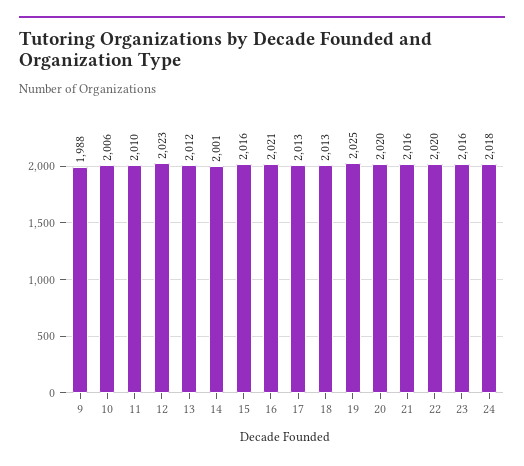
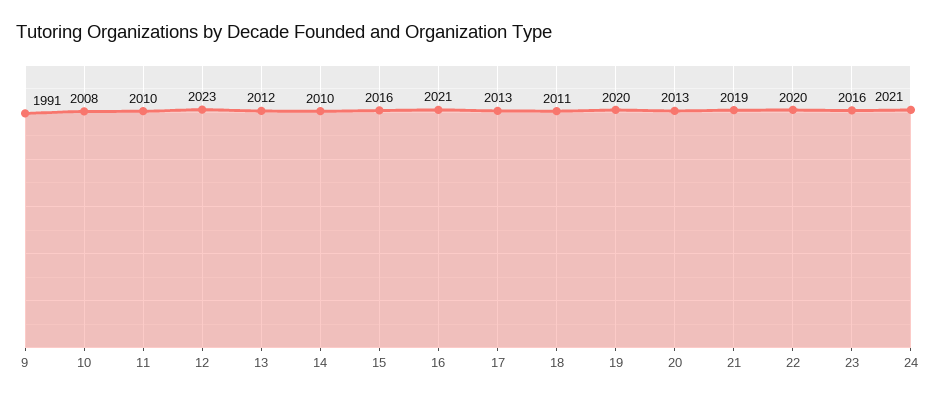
  {
-   "9": 1988,
+   "9": 1991,
-   "10": 2006,
+   "10": 2008,
    "11": 2010,
    "12": 2023,
    "13": 2012,
-   "14": 2001,
+   "14": 2010,
    "15": 2016,
    "16": 2021,
    "17": 2013,
-   "18": 2013,
+   "18": 2011,
-   "19": 2025,
+   "19": 2020,
-   "20": 2020,
+   "20": 2013,
-   "21": 2016,
+   "21": 2019,
    "22": 2020,
    "23": 2016,
-   "24": 2018
+   "24": 2021
  }

